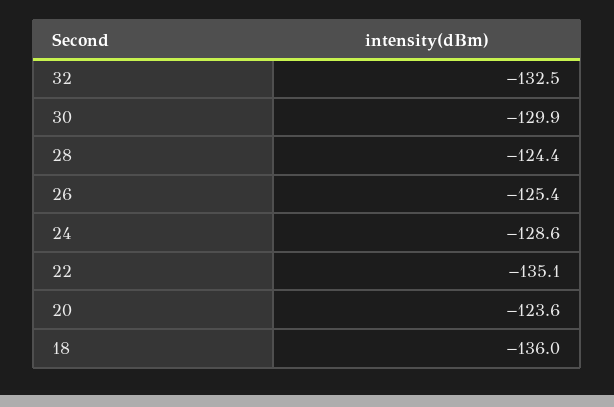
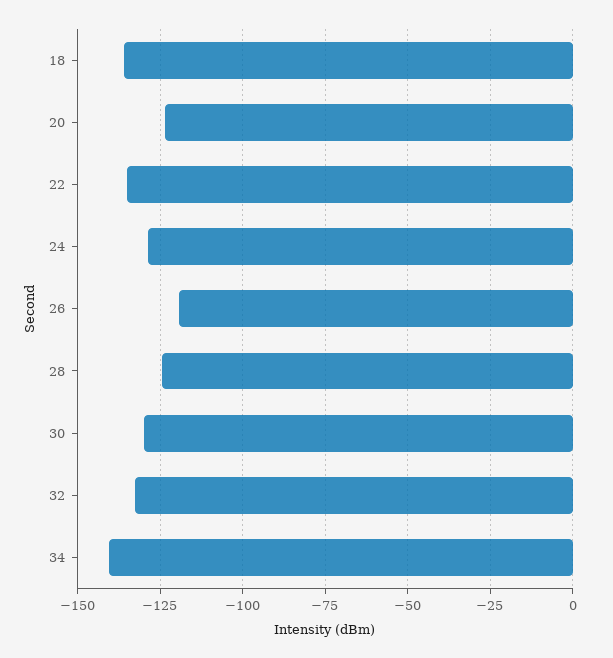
  {
    "32": -132.5,
    "30": -129.9,
    "28": -124.4,
-   "26": -125.4,
+   "26": -120,
    "24": -128.6,
    "22": -135.1,
    "20": -123.6,
-   "18": -136
+   "18": -136,
+   "34": -140
  }

